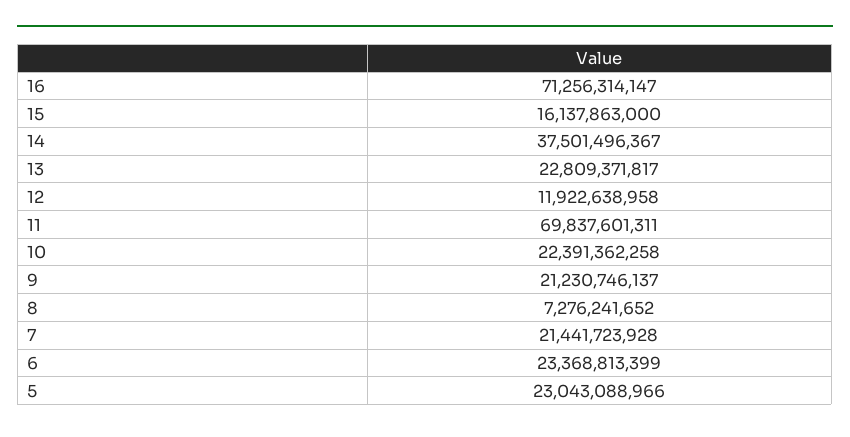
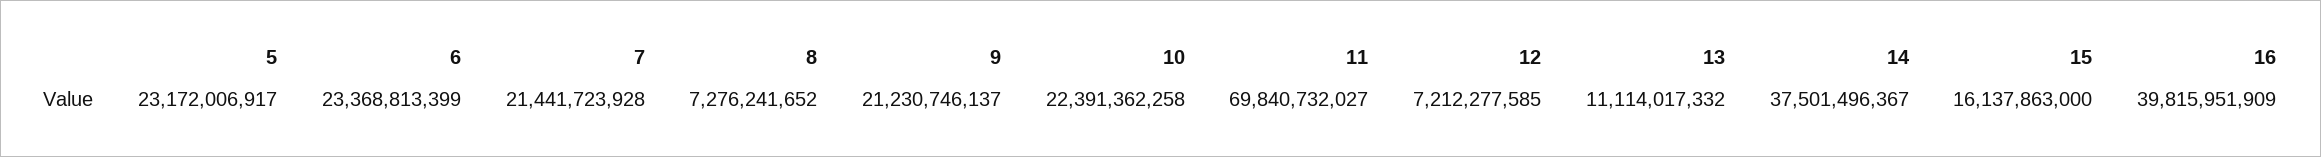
  {
-   "16": 71256314147,
+   "16": 39815951909,
    "15": 16137863000,
    "14": 37501496367,
-   "13": 22809371817,
+   "13": 11114017332,
-   "12": 11922638958,
+   "12": 7212277585,
-   "11": 69837601311,
+   "11": 69840732027,
    "10": 22391362258,
    "9": 21230746137,
    "8": 7276241652,
    "7": 21441723928,
    "6": 23368813399,
-   "5": 23043088966
+   "5": 23172006917
  }

